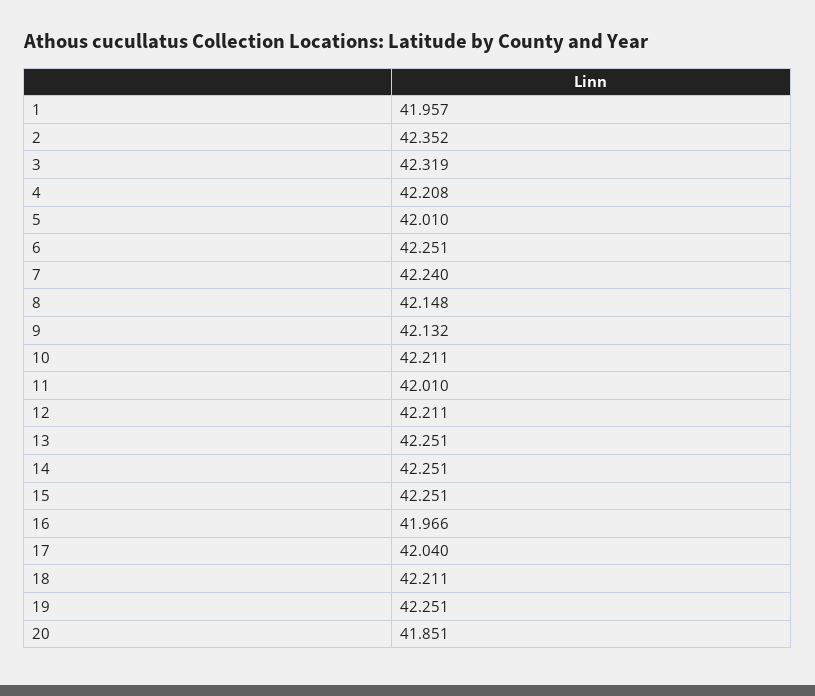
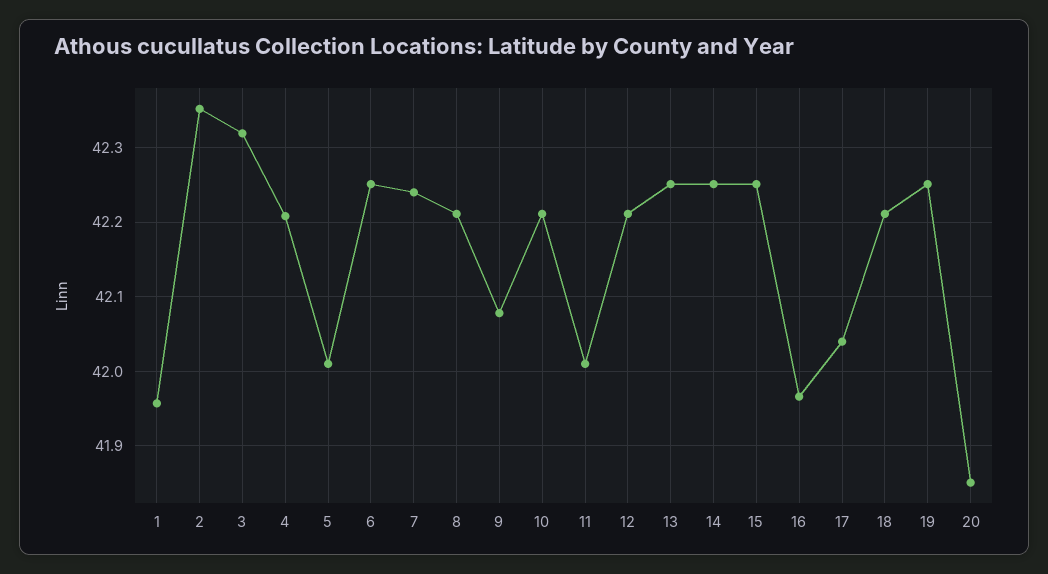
  {
    "1": 41.957,
    "2": 42.352,
    "3": 42.319,
    "4": 42.208,
    "5": 42.01,
    "6": 42.251,
    "7": 42.24,
-   "8": 42.148,
+   "8": 42.21,
-   "9": 42.132,
+   "9": 42.08,
    "10": 42.211,
    "11": 42.01,
    "12": 42.211,
    "13": 42.251,
    "14": 42.251,
    "15": 42.251,
    "16": 41.966,
    "17": 42.04,
    "18": 42.211,
    "19": 42.251,
    "20": 41.851
  }

